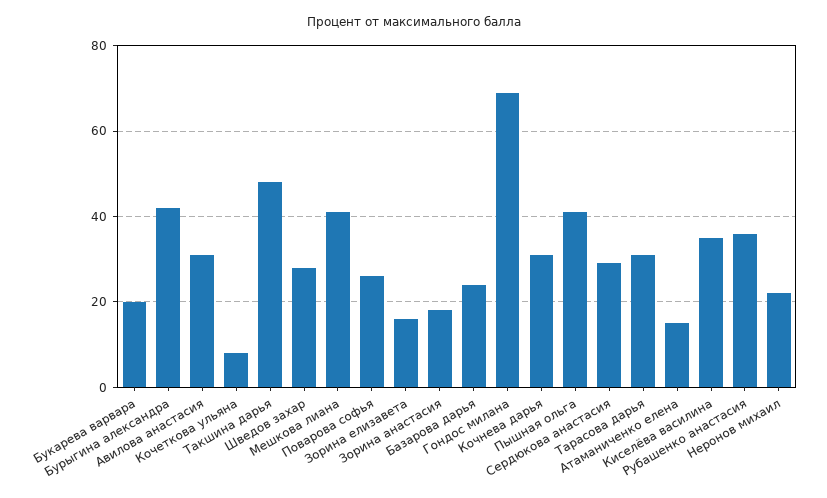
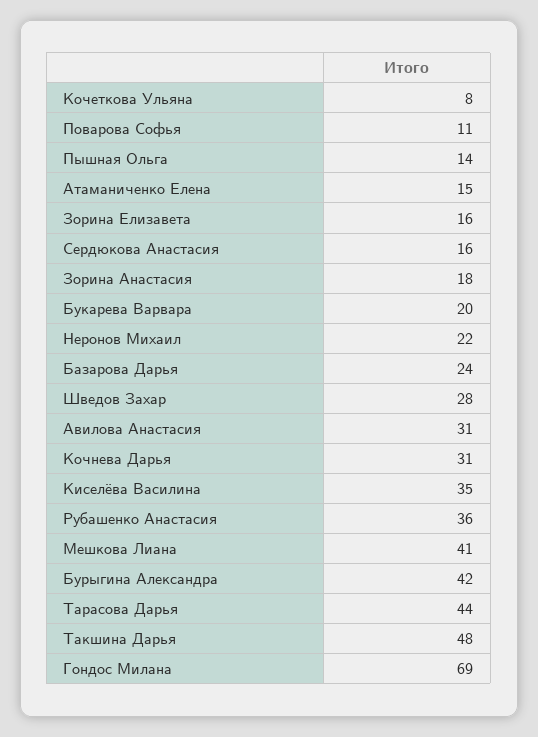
  {
    "Букарева варвара": 20,
    "Бурыгина александра": 42,
    "Авилова анастасия": 31,
    "Кочеткова ульяна": 8,
    "Такшина дарья": 48,
    "Шведов захар": 28,
    "Мешкова лиана": 41,
-   "Поварова софья": 25,
+   "Поварова софья": 11,
    "Зорина елизавета": 16,
    "Зорина анастасия": 18,
    "Базарова дарья": 24,
    "Гондос милана": 69,
    "Кочнева дарья": 31,
-   "Пышная ольга": 40,
+   "Пышная ольга": 14,
-   "Сердюкова анастасия": 30,
+   "Сердюкова анастасия": 16,
-   "Тарасова дарья": 30,
+   "Тарасова дарья": 44,
    "Атаманиченко елена": 15,
    "Киселёва василина": 35,
    "Рубашенко анастасия": 36,
    "Неронов михаил": 22
  }

